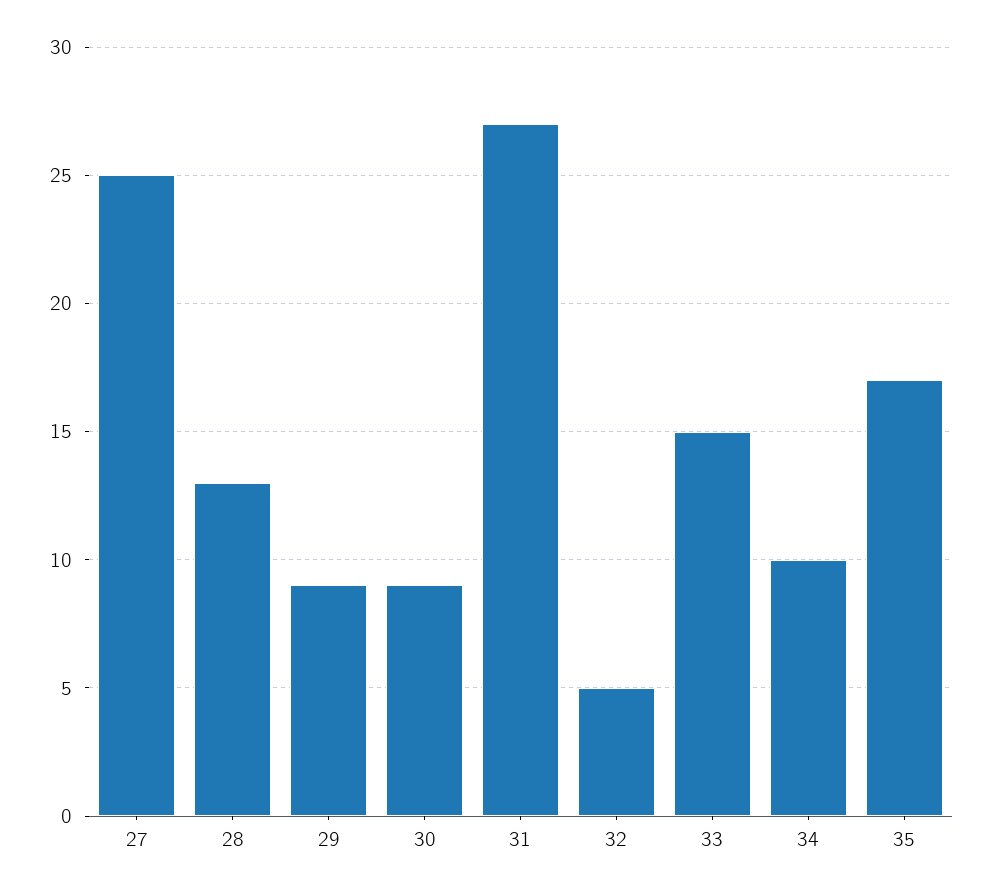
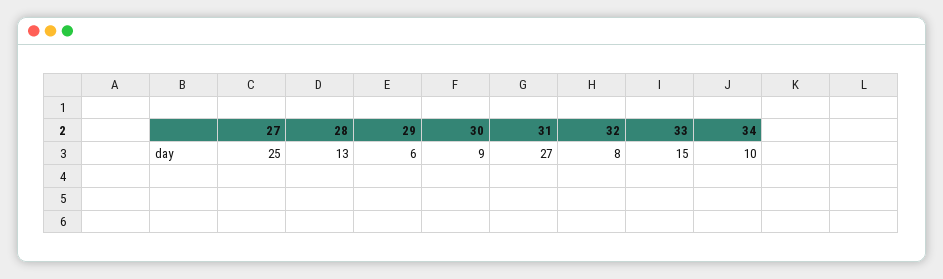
  {
    "27": 25,
    "28": 13,
-   "29": 9,
+   "29": 6,
    "30": 9,
    "31": 27,
-   "32": 5,
+   "32": 8,
    "33": 15,
-   "34": 10,
+   "34": 10
-   "35": 17
  }

